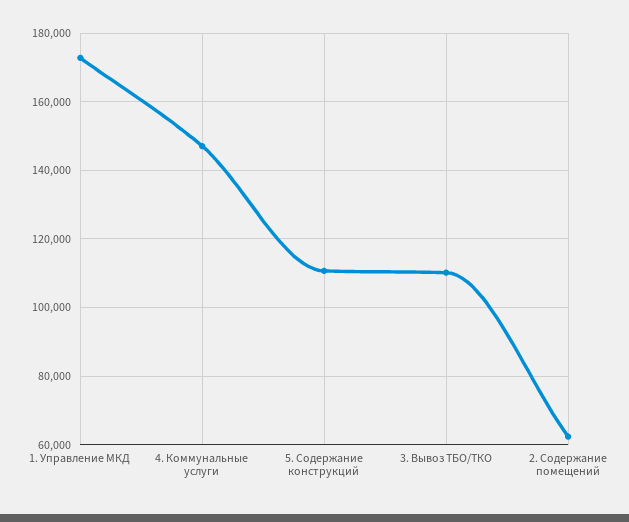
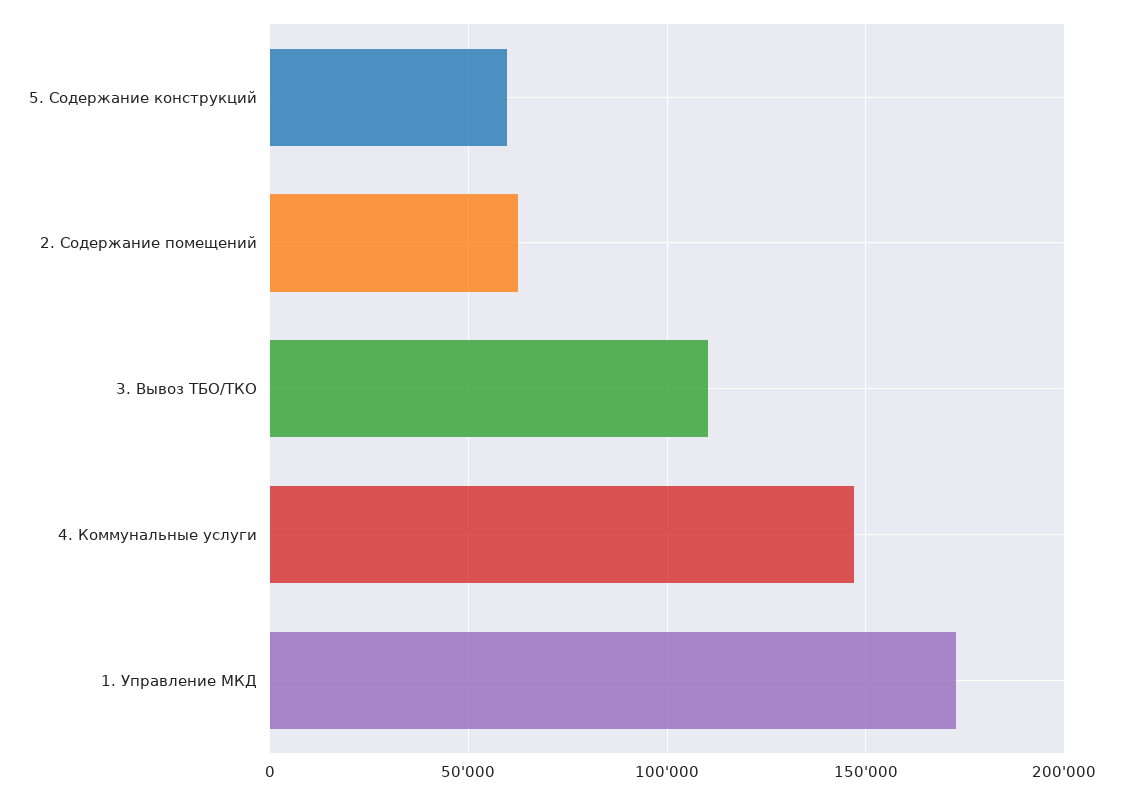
  {
    "1. Управление МКД": 172000,
    "4. Коммунальные услуги": 148000,
-   "5. Содержание конструкций": 110000,
+   "5. Содержание конструкций": 60000,
    "3. Вывоз ТБО/ТКО": 110000,
    "2. Содержание помещений": 62000
  }

